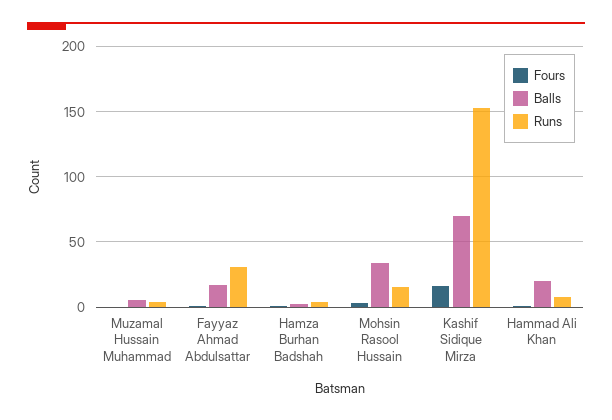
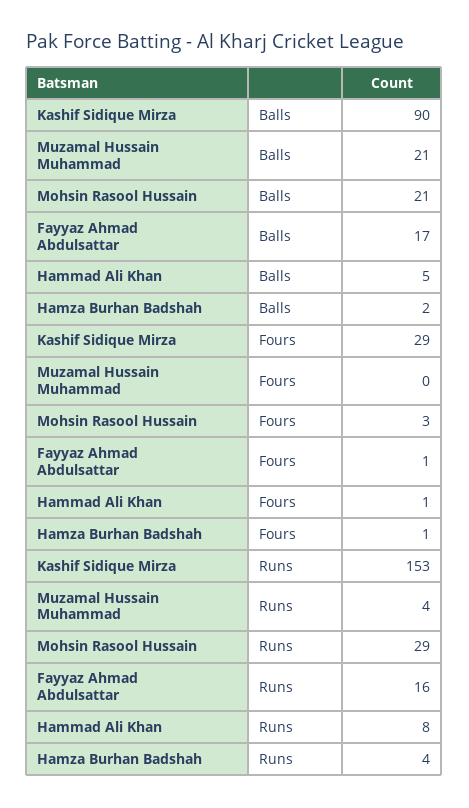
  {
    "Fours": {
      "Muzamal Hussain Muhammad": 0,
      "Fayyaz Ahmad Abdulsattar": 1,
      "Hamza Burhan Badshah": 1,
      "Mohsin Rasool Hussain": 3,
-     "Kashif Sidique Mirza": 15,
+     "Kashif Sidique Mirza": 29,
      "Hammad Ali Khan": 1
    },
    "Balls": {
-     "Muzamal Hussain Muhammad": 5,
+     "Muzamal Hussain Muhammad": 21,
      "Fayyaz Ahmad Abdulsattar": 17,
      "Hamza Burhan Badshah": 2,
-     "Mohsin Rasool Hussain": 35,
+     "Mohsin Rasool Hussain": 21,
-     "Kashif Sidique Mirza": 70,
+     "Kashif Sidique Mirza": 90,
-     "Hammad Ali Khan": 20
+     "Hammad Ali Khan": 5
    },
    "Runs": {
      "Muzamal Hussain Muhammad": 4,
-     "Fayyaz Ahmad Abdulsattar": 30,
+     "Fayyaz Ahmad Abdulsattar": 16,
      "Hamza Burhan Badshah": 4,
-     "Mohsin Rasool Hussain": 15,
+     "Mohsin Rasool Hussain": 29,
      "Kashif Sidique Mirza": 153,
      "Hammad Ali Khan": 8
    }
  }

